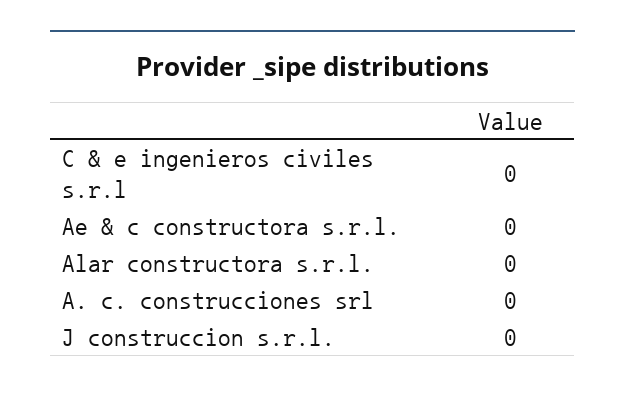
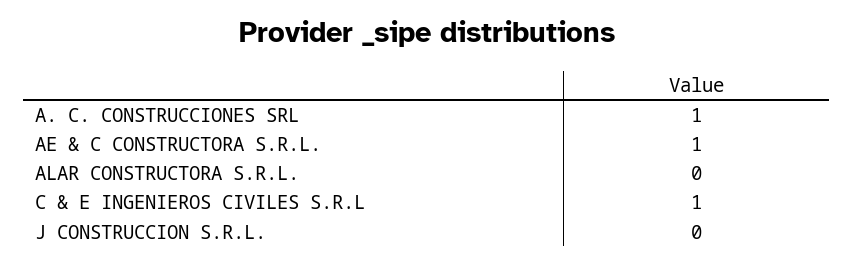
  {
-   "C & e ingenieros civiles s.r.l": 0,
+   "C & e ingenieros civiles s.r.l": 1,
-   "Ae & c constructora s.r.l.": 0,
+   "Ae & c constructora s.r.l.": 1,
    "Alar constructora s.r.l.": 0,
-   "A. c. construcciones srl": 0,
+   "A. c. construcciones srl": 1,
    "J construccion s.r.l.": 0
  }

